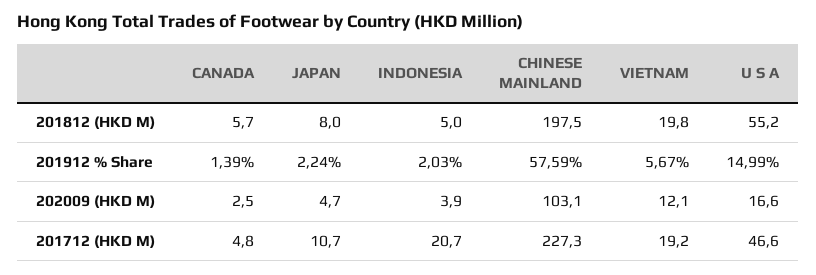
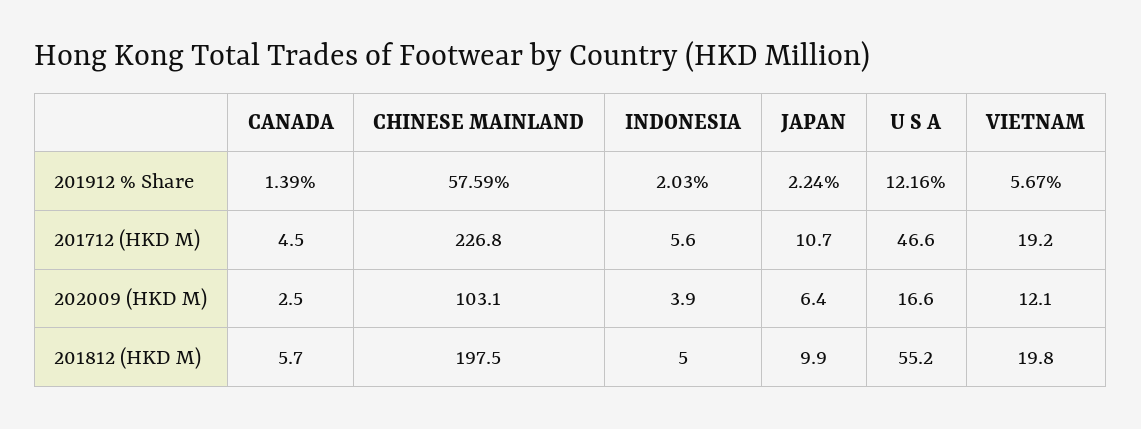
  {
    "CANADA": {
      "201812 (HKD M)": 5.7,
      "201912 % Share": 1.39,
      "202009 (HKD M)": 2.5,
-     "201712 (HKD M)": 4.8
+     "201712 (HKD M)": 4.5
    },
    "JAPAN": {
-     "201812 (HKD M)": 8,
+     "201812 (HKD M)": 9.9,
      "201912 % Share": 2.24,
-     "202009 (HKD M)": 4.7,
+     "202009 (HKD M)": 6.4,
      "201712 (HKD M)": 10.7
    },
    "INDONESIA": {
      "201812 (HKD M)": 5,
      "201912 % Share": 2.03,
      "202009 (HKD M)": 3.9,
-     "201712 (HKD M)": 20.7
+     "201712 (HKD M)": 5.6
    },
    "CHINESE MAINLAND": {
      "201812 (HKD M)": 197.5,
      "201912 % Share": 57.59,
      "202009 (HKD M)": 103.1,
-     "201712 (HKD M)": 227.3
+     "201712 (HKD M)": 226.8
    },
    "VIETNAM": {
      "201812 (HKD M)": 19.8,
      "201912 % Share": 5.67,
      "202009 (HKD M)": 12.1,
      "201712 (HKD M)": 19.2
    },
    "U S A": {
      "201812 (HKD M)": 55.2,
-     "201912 % Share": 14.99,
+     "201912 % Share": 12.16,
      "202009 (HKD M)": 16.6,
      "201712 (HKD M)": 46.6
    }
  }

